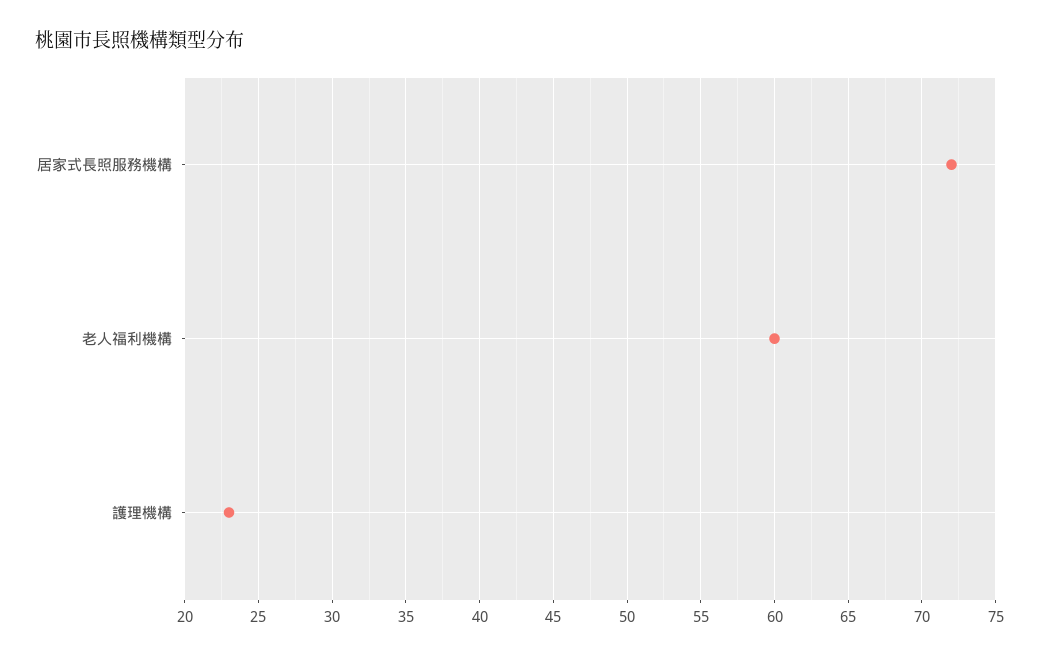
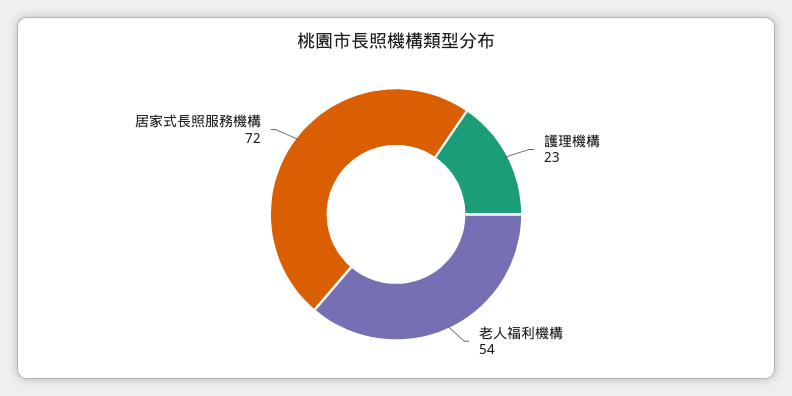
  {
    "居家式長照服務機構": 72,
-   "老人福利機構": 60,
+   "老人福利機構": 54,
    "護理機構": 23
  }

